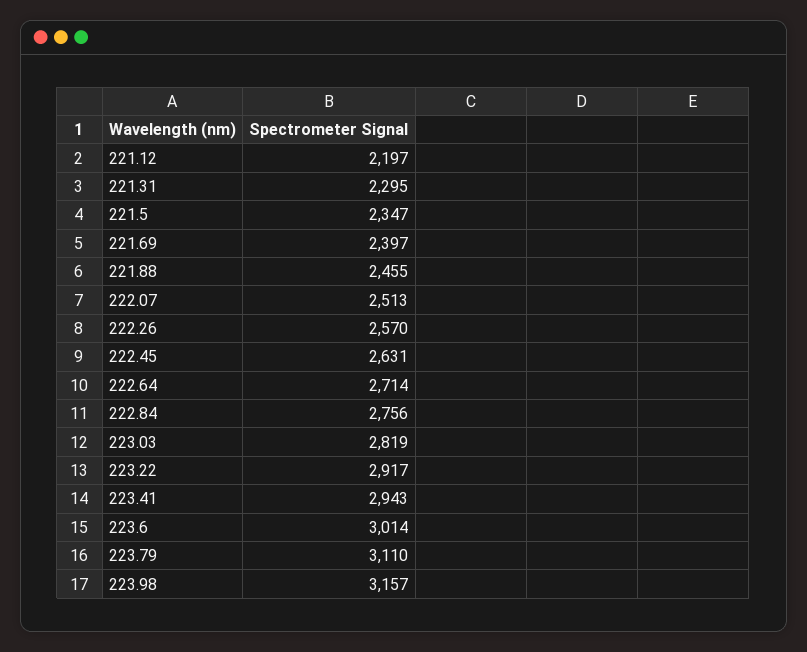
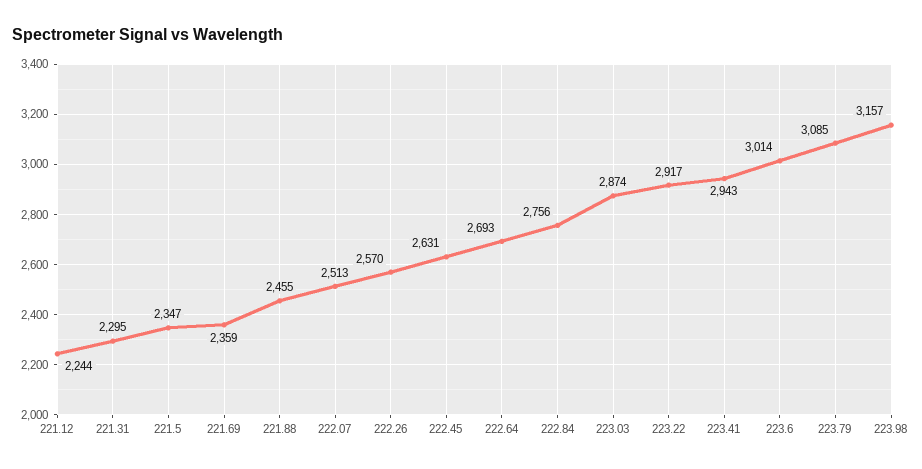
  {
-   "221.12": 2197,
+   "221.12": 2244,
    "221.31": 2295,
    "221.5": 2347,
-   "221.69": 2397,
+   "221.69": 2359,
    "221.88": 2455,
    "222.07": 2513,
    "222.26": 2570,
    "222.45": 2631,
-   "222.64": 2714,
+   "222.64": 2693,
    "222.84": 2756,
-   "223.03": 2819,
+   "223.03": 2874,
    "223.22": 2917,
    "223.41": 2943,
    "223.6": 3014,
-   "223.79": 3110,
+   "223.79": 3085,
    "223.98": 3157
  }

